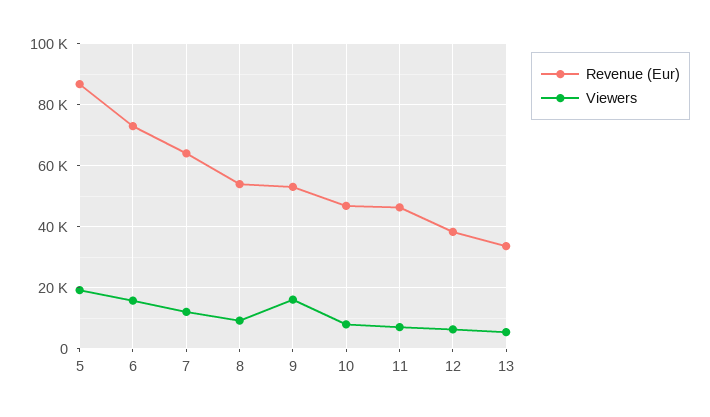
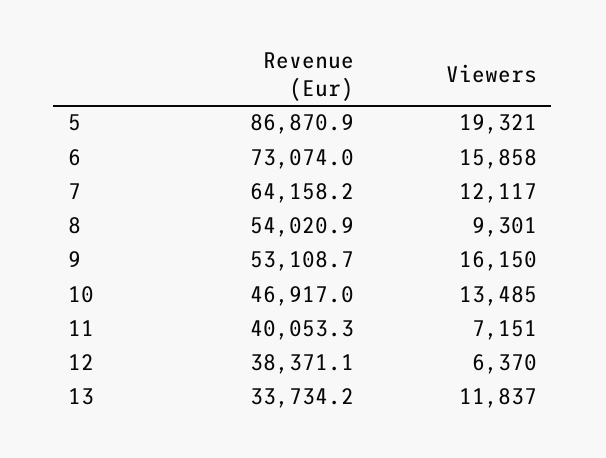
  {
    "Revenue (Eur)": {
      "5": 86870.9,
      "6": 73074,
      "7": 64158.2,
      "8": 54020.9,
      "9": 53108.7,
      "10": 46917,
-     "11": 46000,
+     "11": 40053.3,
      "12": 38371.1,
      "13": 33734.2
    },
    "Viewers": {
      "5": 19321,
      "6": 15858,
      "7": 12117,
      "8": 9301,
      "9": 16150,
-     "10": 8000,
+     "10": 13485,
      "11": 7151,
      "12": 6370,
-     "13": 6000
+     "13": 11837
    }
  }

